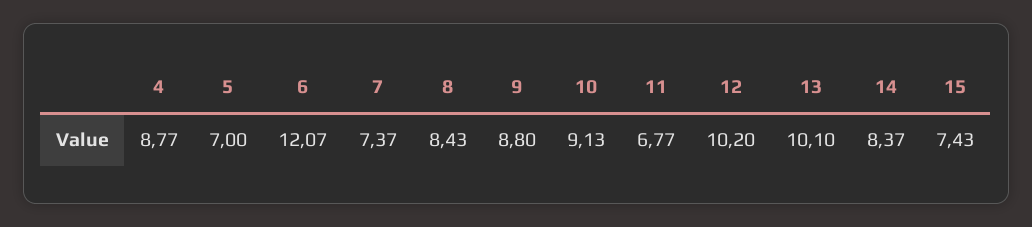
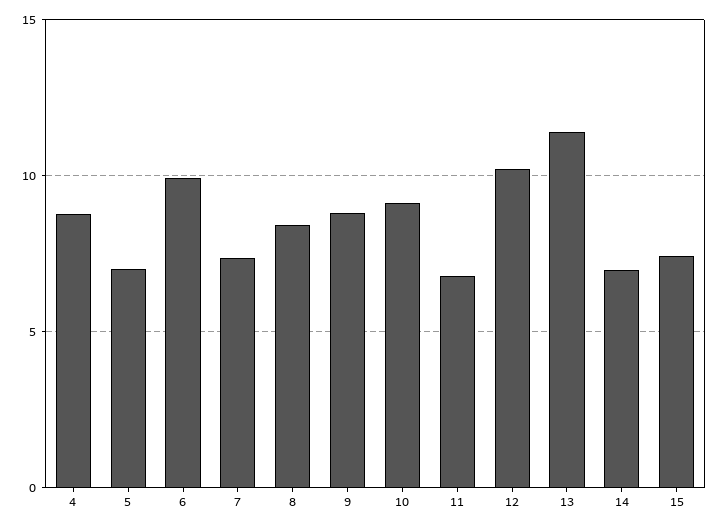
  {
    "4": 8.77,
    "5": 7,
-   "6": 12.07,
+   "6": 10,
    "7": 7.37,
    "8": 8.43,
    "9": 8.8,
    "10": 9.13,
    "11": 6.77,
    "12": 10.2,
-   "13": 10.1,
+   "13": 11.5,
-   "14": 8.37,
+   "14": 7,
    "15": 7.43
  }

